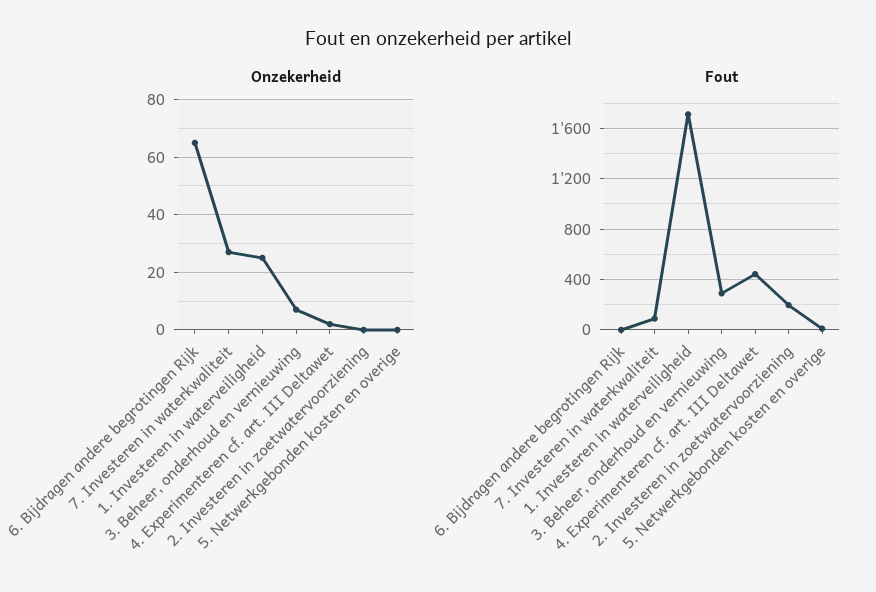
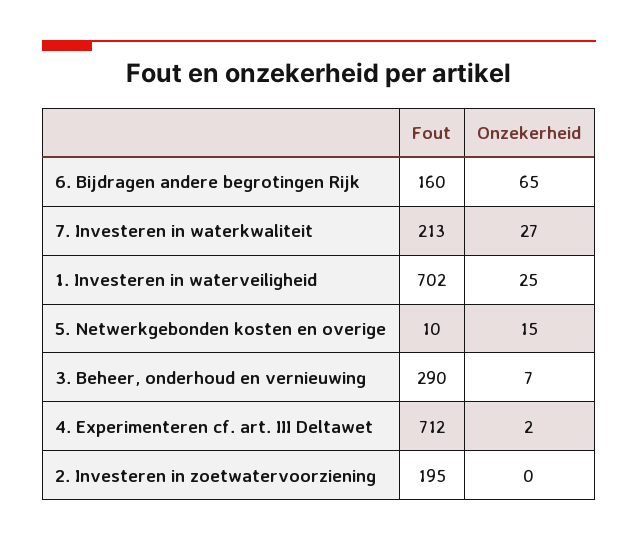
  {
    "Onzekerheid": {
      "6. Bijdragen andere begrotingen Rijk": 65,
      "7. Investeren in waterkwaliteit": 27,
      "1. Investeren in waterveiligheid": 25,
      "3. Beheer, onderhoud en vernieuwing": 7,
      "4. Experimenteren cf. art. III Deltawet": 2,
      "2. Investeren in zoetwatervoorziening": 0,
-     "5. Netwerkgebonden kosten en overige": 0
+     "5. Netwerkgebonden kosten en overige": 15
    },
    "Fout": {
-     "6. Bijdragen andere begrotingen Rijk": 0,
+     "6. Bijdragen andere begrotingen Rijk": 160,
-     "7. Investeren in waterkwaliteit": 100,
+     "7. Investeren in waterkwaliteit": 213,
-     "1. Investeren in waterveiligheid": 1700,
+     "1. Investeren in waterveiligheid": 702,
      "3. Beheer, onderhoud en vernieuwing": 290,
-     "4. Experimenteren cf. art. III Deltawet": 450,
+     "4. Experimenteren cf. art. III Deltawet": 712,
      "2. Investeren in zoetwatervoorziening": 195,
      "5. Netwerkgebonden kosten en overige": 10
    }
  }

